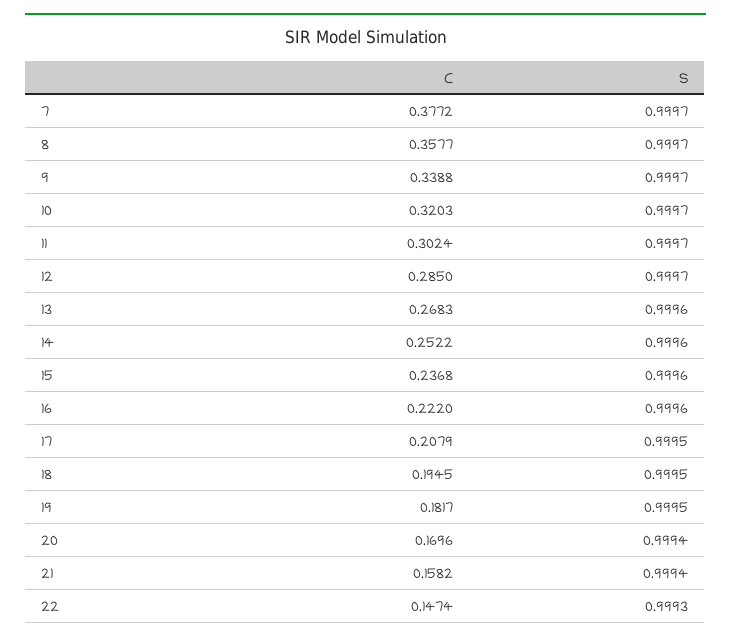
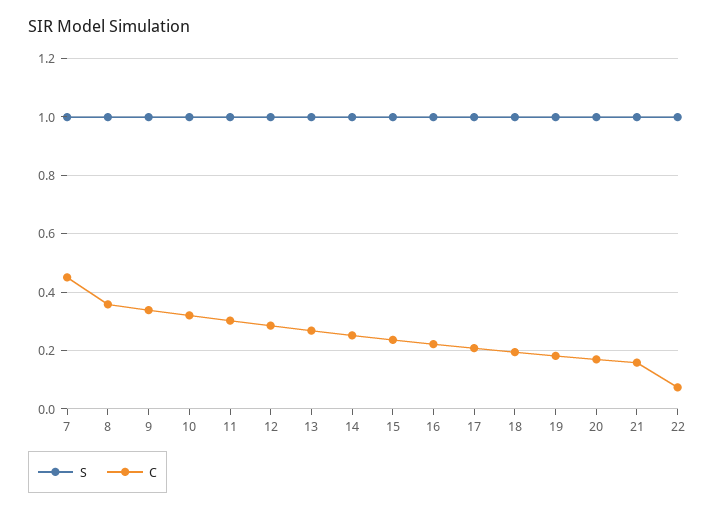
  {
    "C": {
-     "7": 0.3772,
+     "7": 0.45,
      "8": 0.3577,
      "9": 0.3388,
      "10": 0.3203,
      "11": 0.3024,
      "12": 0.285,
      "13": 0.2683,
      "14": 0.2522,
      "15": 0.2368,
      "16": 0.222,
      "17": 0.2079,
      "18": 0.1945,
      "19": 0.1817,
      "20": 0.1696,
      "21": 0.1582,
-     "22": 0.1474
+     "22": 0.075
    },
    "S": {
      "7": 0.9997,
      "8": 0.9997,
      "9": 0.9997,
      "10": 0.9997,
      "11": 0.9997,
      "12": 0.9997,
      "13": 0.9996,
      "14": 0.9996,
      "15": 0.9996,
      "16": 0.9996,
      "17": 0.9995,
      "18": 0.9995,
      "19": 0.9995,
      "20": 0.9994,
      "21": 0.9994,
      "22": 0.9993
    }
  }

